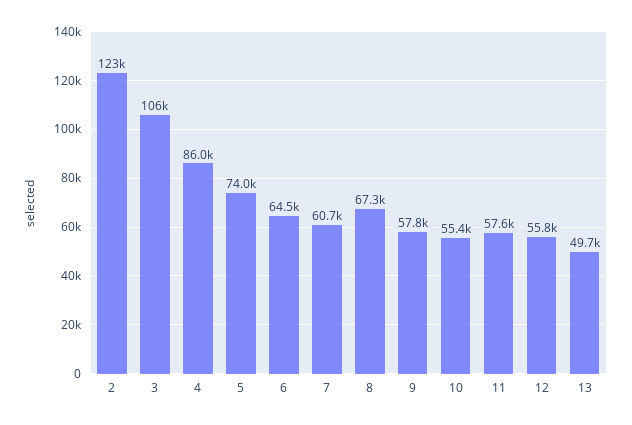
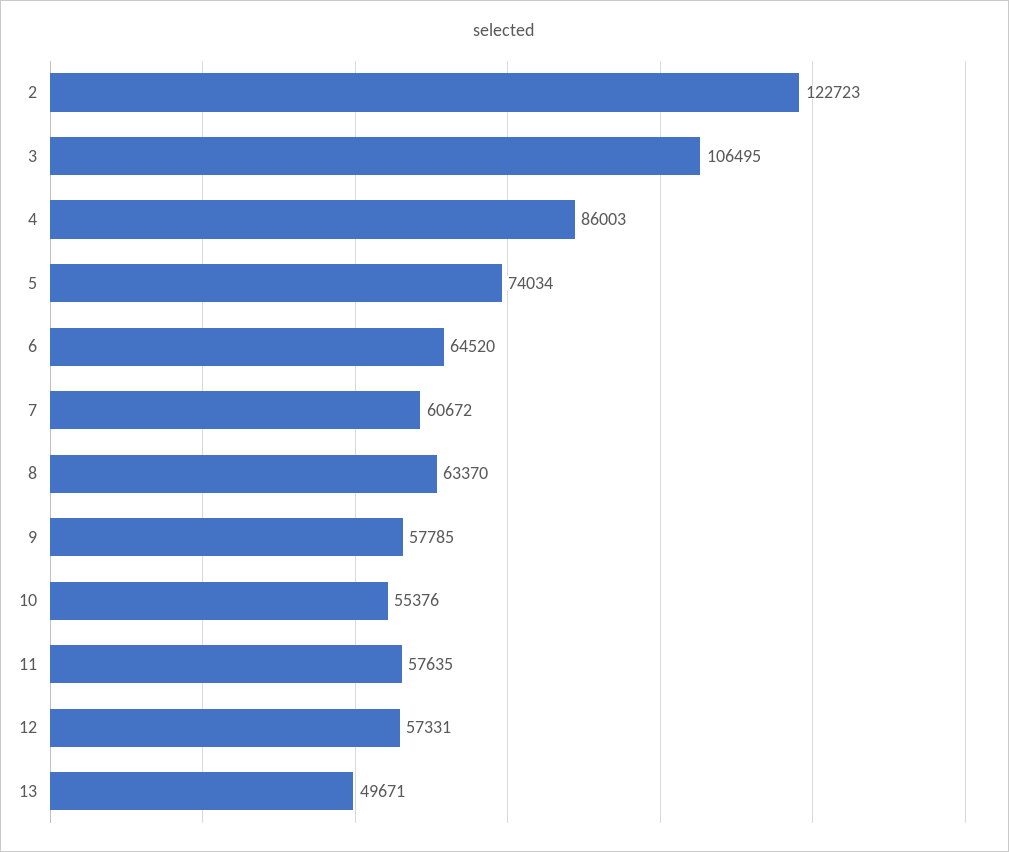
  {
    "2": 122723,
    "3": 106495,
    "4": 86003,
    "5": 74034,
    "6": 64520,
    "7": 60672,
-   "8": 67300,
+   "8": 63370,
    "9": 57785,
    "10": 55376,
    "11": 57635,
-   "12": 55800,
+   "12": 57331,
    "13": 49671
  }

